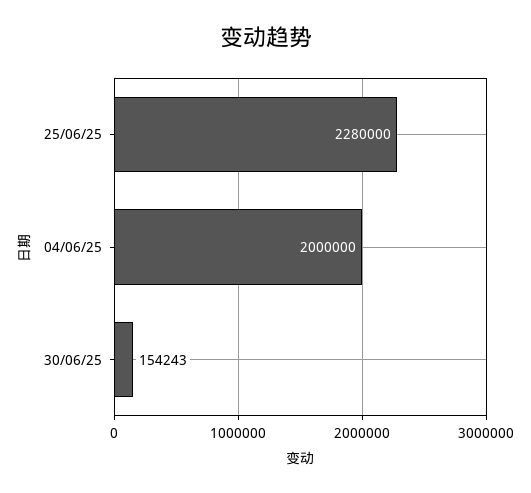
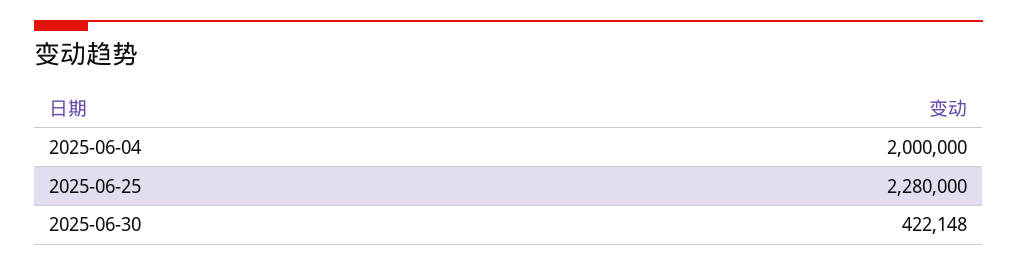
  {
    "25/06/25": 2280000,
    "04/06/25": 2000000,
-   "30/06/25": 154243
+   "30/06/25": 422148
  }

